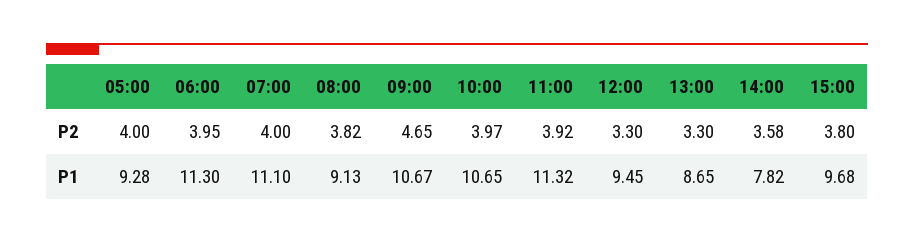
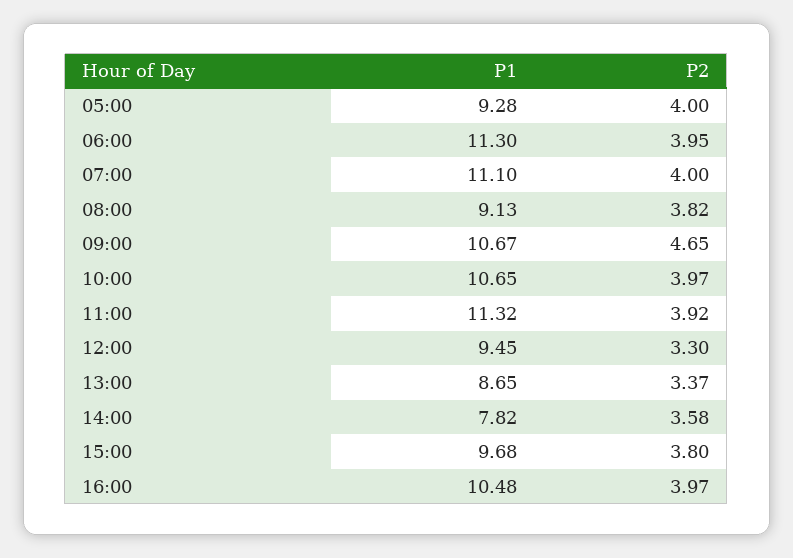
  {
    "05:00": {
      "P2": 4,
      "P1": 9.28
    },
    "06:00": {
      "P2": 3.95,
      "P1": 11.3
    },
    "07:00": {
      "P2": 4,
      "P1": 11.1
    },
    "08:00": {
      "P2": 3.82,
      "P1": 9.13
    },
    "09:00": {
      "P2": 4.65,
      "P1": 10.67
    },
    "10:00": {
      "P2": 3.97,
      "P1": 10.65
    },
    "11:00": {
      "P2": 3.92,
      "P1": 11.32
    },
    "12:00": {
      "P2": 3.3,
      "P1": 9.45
    },
    "13:00": {
-     "P2": 3.3,
+     "P2": 3.37,
      "P1": 8.65
    },
    "14:00": {
      "P2": 3.58,
      "P1": 7.82
    },
    "15:00": {
      "P2": 3.8,
      "P1": 9.68
-   }
+   },
+   "16:00": {
+     "P1": 10.48,
+     "P2": 3.97
+   }
  }

